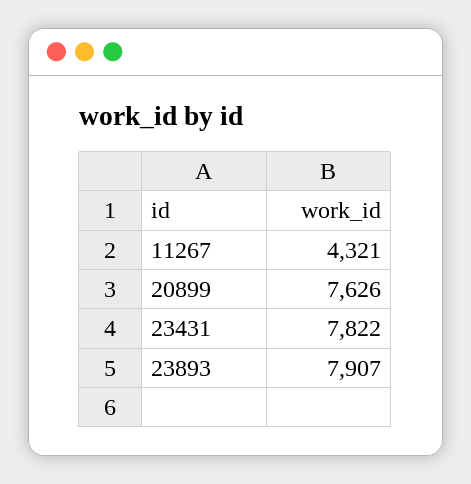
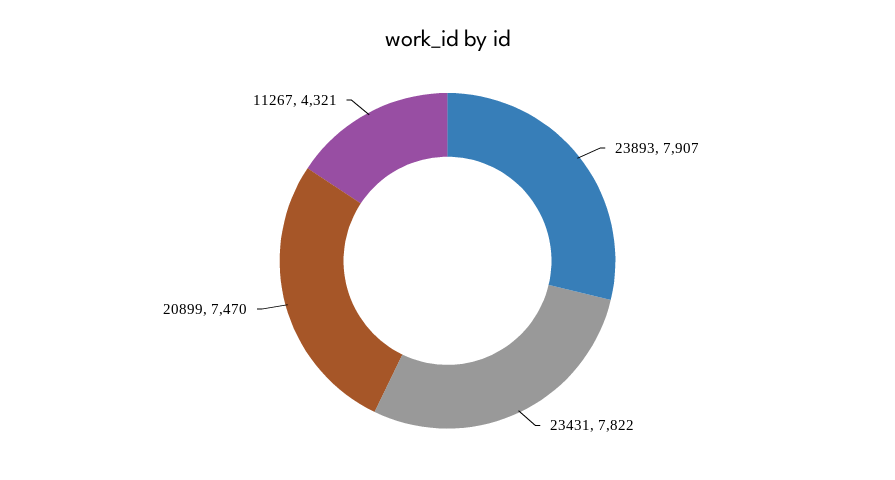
  {
    "11267": 4321,
-   "20899": 7626,
+   "20899": 7470,
    "23431": 7822,
    "23893": 7907
  }

